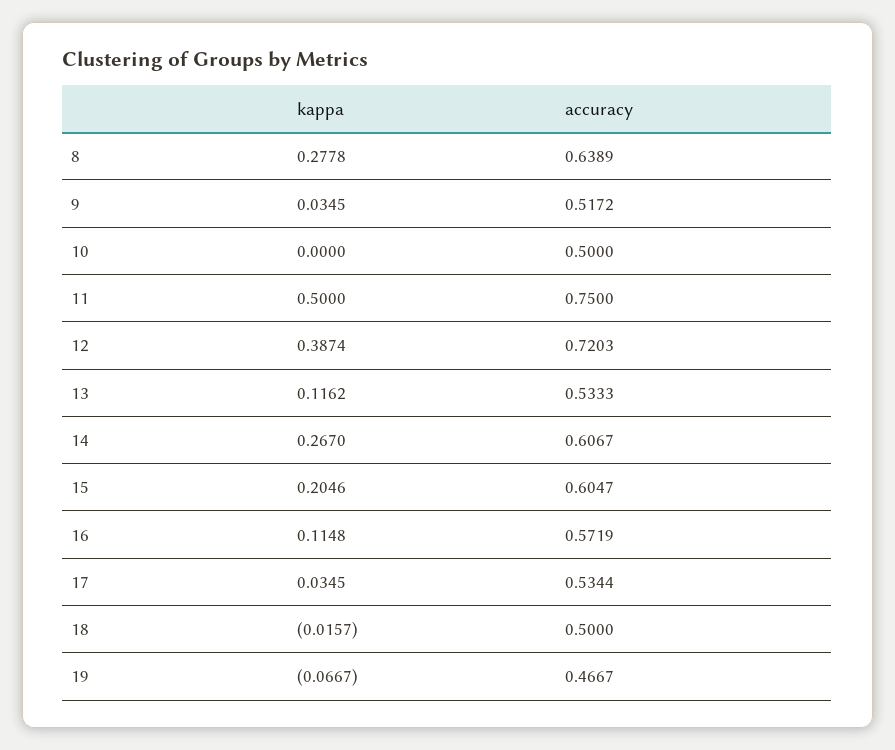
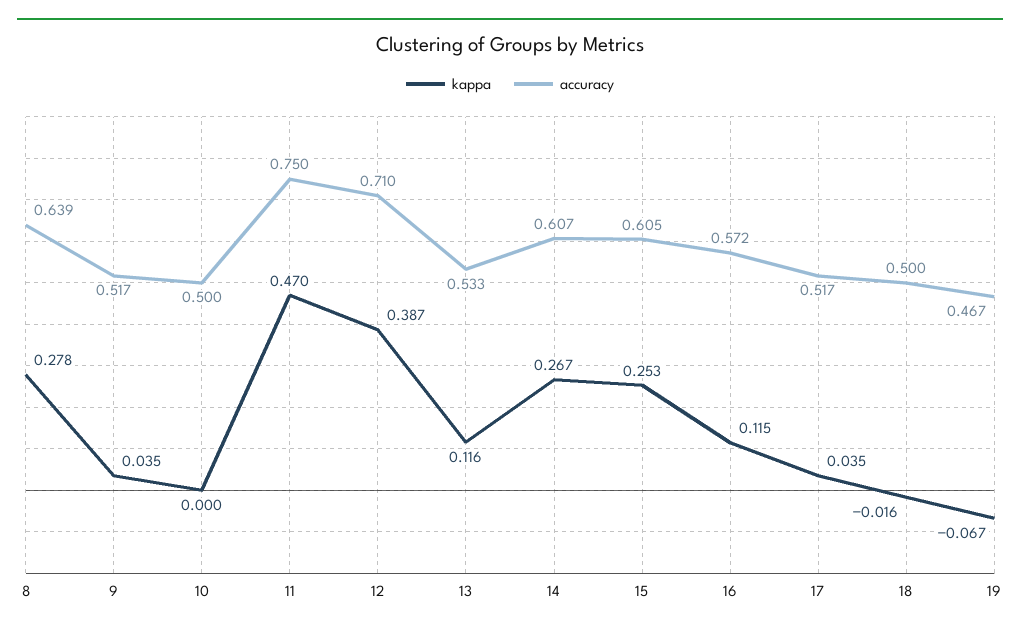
  {
    "kappa": {
      "8": 0.2778,
      "9": 0.0345,
      "10": 0,
-     "11": 0.5,
+     "11": 0.47,
      "12": 0.3874,
      "13": 0.1162,
      "14": 0.267,
-     "15": 0.2046,
+     "15": 0.253,
      "16": 0.1148,
      "17": 0.0345,
      "18": -0.0157,
      "19": -0.0667
    },
    "accuracy": {
      "8": 0.6389,
      "9": 0.5172,
      "10": 0.5,
      "11": 0.75,
-     "12": 0.7203,
+     "12": 0.71,
      "13": 0.5333,
      "14": 0.6067,
      "15": 0.6047,
      "16": 0.5719,
-     "17": 0.5344,
+     "17": 0.517,
      "18": 0.5,
      "19": 0.4667
    }
  }

